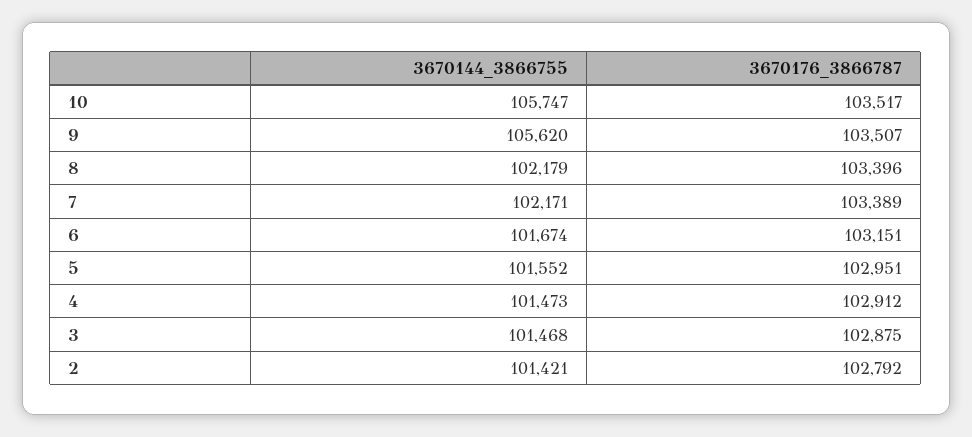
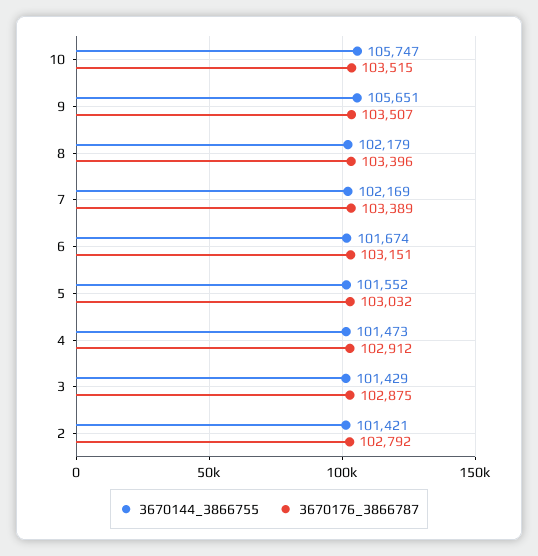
  {
    "3670144_3866755": {
      "10": 105747,
-     "9": 105620,
+     "9": 105651,
      "8": 102179,
-     "7": 102171,
+     "7": 102169,
      "6": 101674,
      "5": 101552,
      "4": 101473,
-     "3": 101468,
+     "3": 101429,
      "2": 101421
    },
    "3670176_3866787": {
-     "10": 103517,
+     "10": 103515,
      "9": 103507,
      "8": 103396,
      "7": 103389,
      "6": 103151,
-     "5": 102951,
+     "5": 103032,
      "4": 102912,
      "3": 102875,
      "2": 102792
    }
  }

